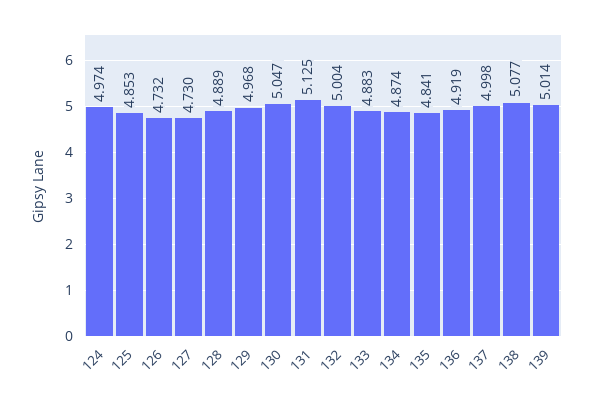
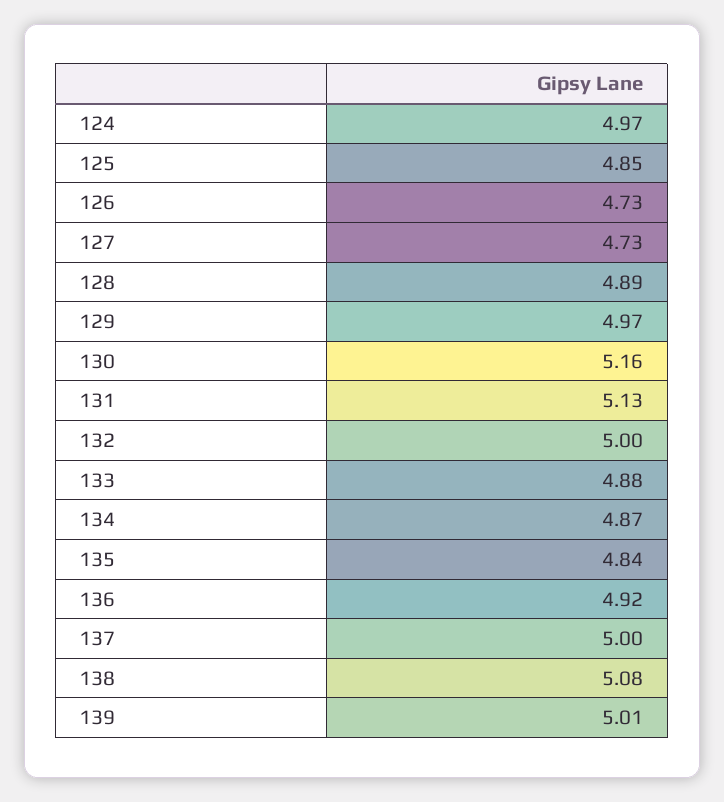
  {
    "124": 4.974,
    "125": 4.853,
    "126": 4.732,
    "127": 4.73,
    "128": 4.889,
    "129": 4.968,
-   "130": 5.047,
+   "130": 5.16,
    "131": 5.125,
    "132": 5.004,
    "133": 4.883,
    "134": 4.874,
    "135": 4.841,
    "136": 4.919,
    "137": 4.998,
    "138": 5.077,
    "139": 5.014
  }

